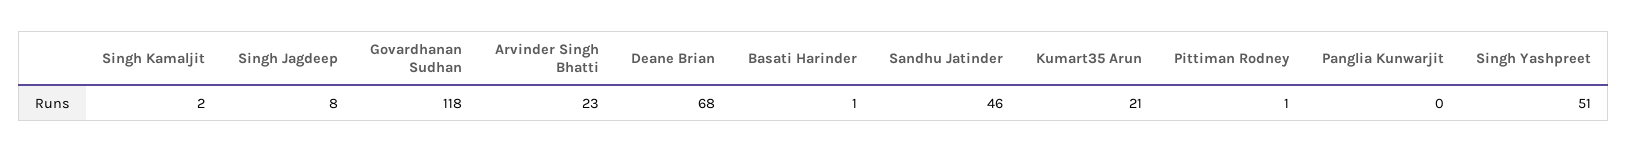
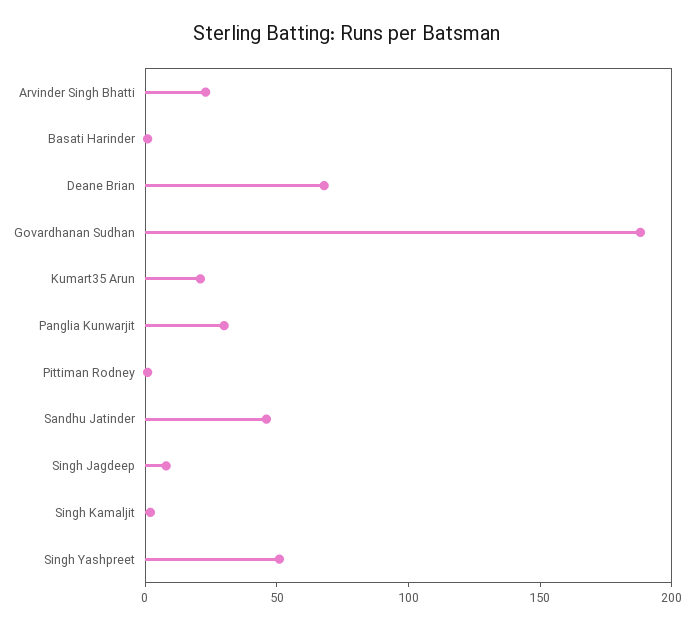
  {
    "Singh Kamaljit": 2,
    "Singh Jagdeep": 8,
-   "Govardhanan Sudhan": 118,
+   "Govardhanan Sudhan": 190,
    "Arvinder Singh Bhatti": 23,
    "Deane Brian": 68,
    "Basati Harinder": 1,
    "Sandhu Jatinder": 46,
    "Kumart35 Arun": 21,
    "Pittiman Rodney": 1,
-   "Panglia Kunwarjit": 0,
+   "Panglia Kunwarjit": 30,
    "Singh Yashpreet": 51
  }

